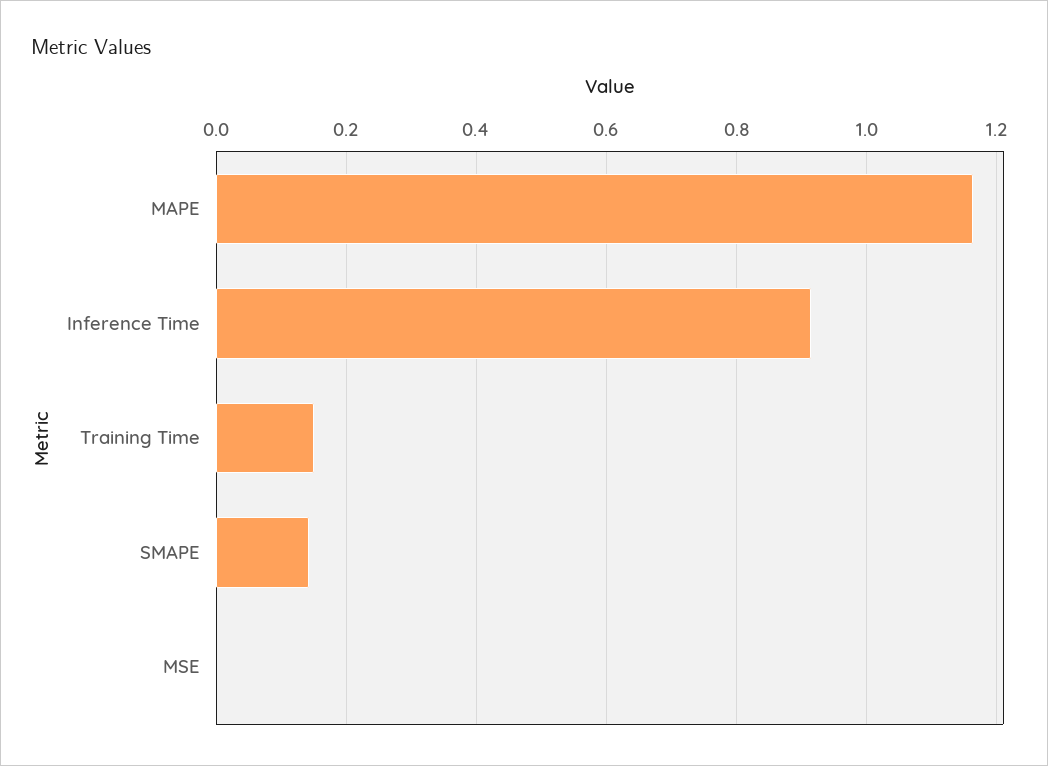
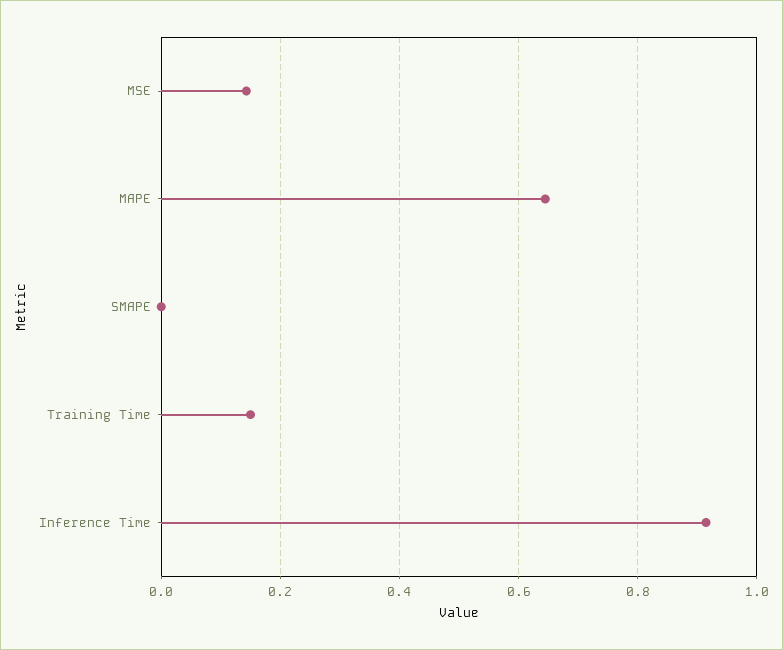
  {
-   "MAPE": 1.16,
+   "MAPE": 0.64,
    "Inference Time": 0.92,
    "Training Time": 0.16,
-   "SMAPE": 0.14,
+   "SMAPE": 0,
-   "MSE": 0
+   "MSE": 0.14
  }

